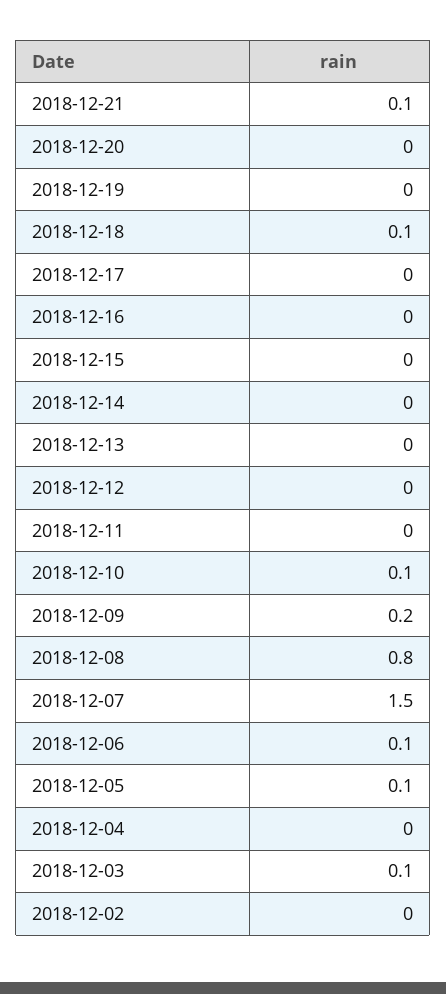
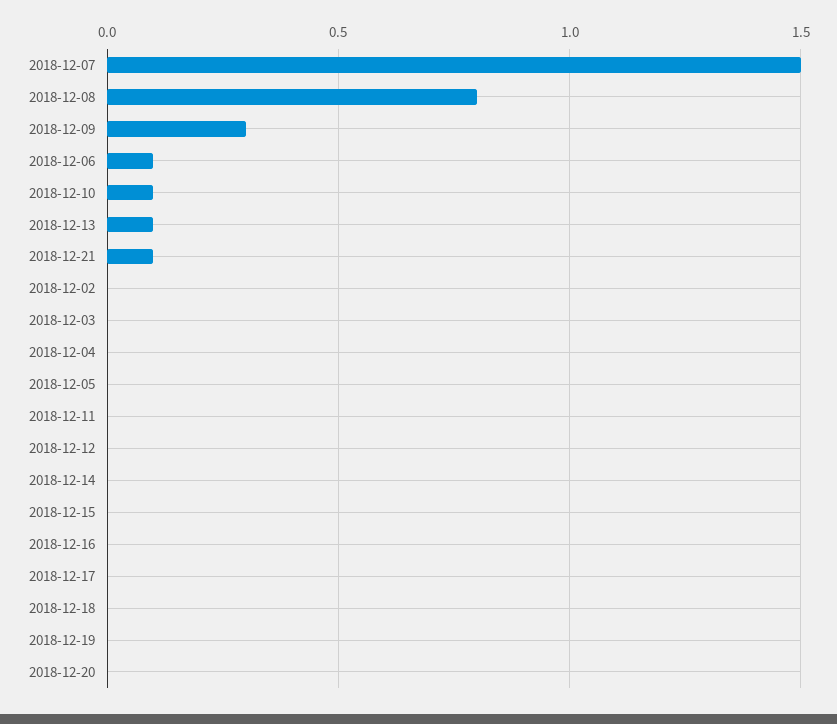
  {
    "2018-12-21": 0.1,
    "2018-12-20": 0,
    "2018-12-19": 0,
-   "2018-12-18": 0.1,
+   "2018-12-18": 0,
    "2018-12-17": 0,
    "2018-12-16": 0,
    "2018-12-15": 0,
    "2018-12-14": 0,
-   "2018-12-13": 0,
+   "2018-12-13": 0.1,
    "2018-12-12": 0,
    "2018-12-11": 0,
    "2018-12-10": 0.1,
-   "2018-12-09": 0.2,
+   "2018-12-09": 0.3,
    "2018-12-08": 0.8,
    "2018-12-07": 1.5,
    "2018-12-06": 0.1,
-   "2018-12-05": 0.1,
+   "2018-12-05": 0,
    "2018-12-04": 0,
-   "2018-12-03": 0.1,
+   "2018-12-03": 0,
    "2018-12-02": 0
  }

